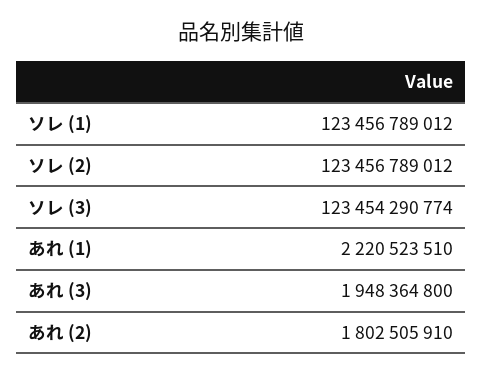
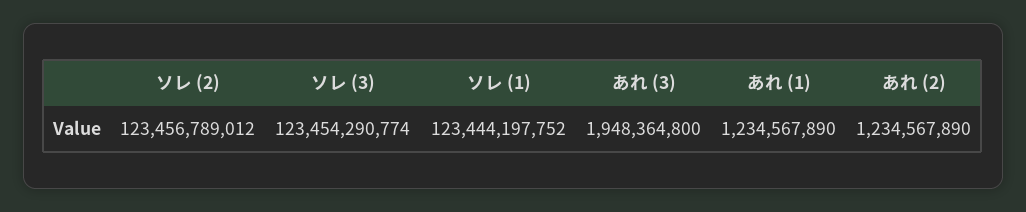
  {
-   "ソレ (1)": 123456789012,
+   "ソレ (1)": 123444197752,
    "ソレ (2)": 123456789012,
    "ソレ (3)": 123454290774,
-   "あれ (1)": 2220523510,
+   "あれ (1)": 1234567890,
    "あれ (3)": 1948364800,
-   "あれ (2)": 1802505910
+   "あれ (2)": 1234567890
  }

